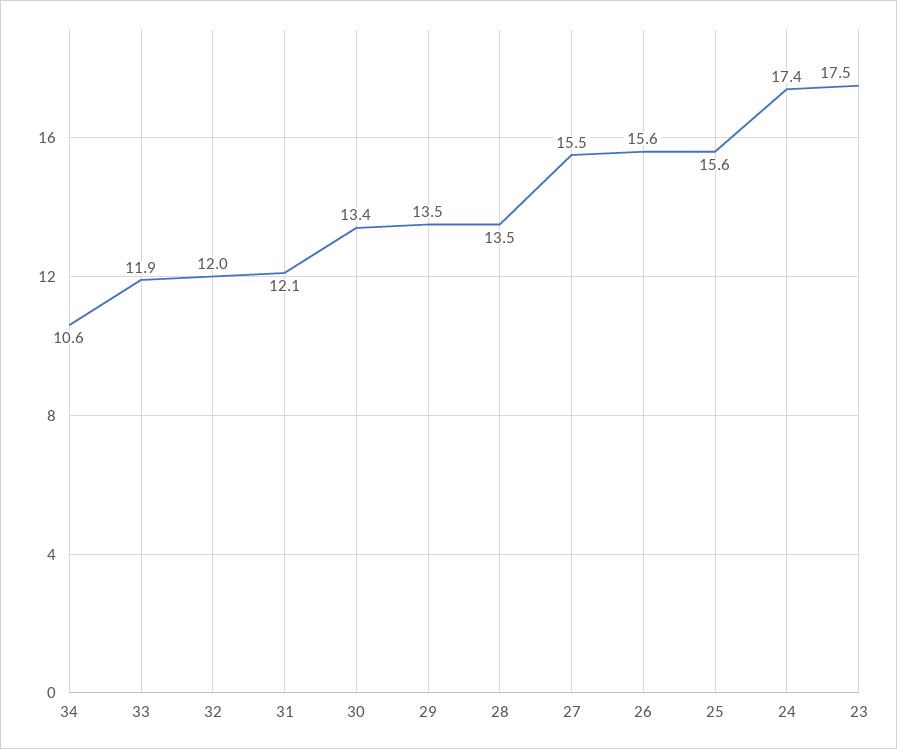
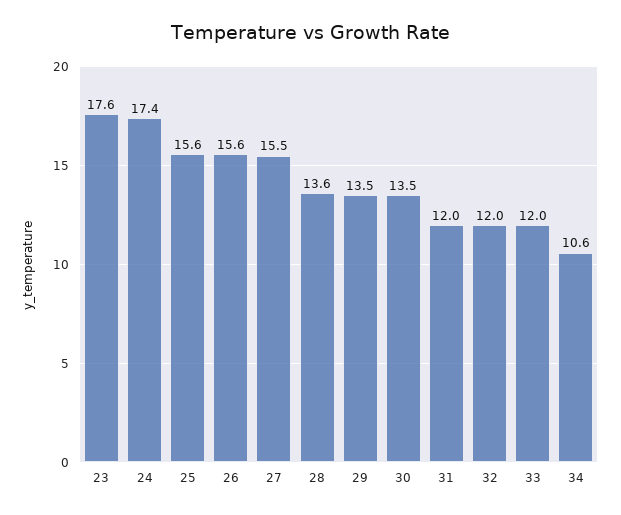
  {
    "34": 10.6,
-   "33": 11.9,
+   "33": 12,
    "32": 12,
-   "31": 12.1,
+   "31": 12,
-   "30": 13.4,
+   "30": 13.5,
    "29": 13.5,
-   "28": 13.5,
+   "28": 13.6,
    "27": 15.5,
    "26": 15.6,
    "25": 15.6,
    "24": 17.4,
-   "23": 17.5
+   "23": 17.6
  }

